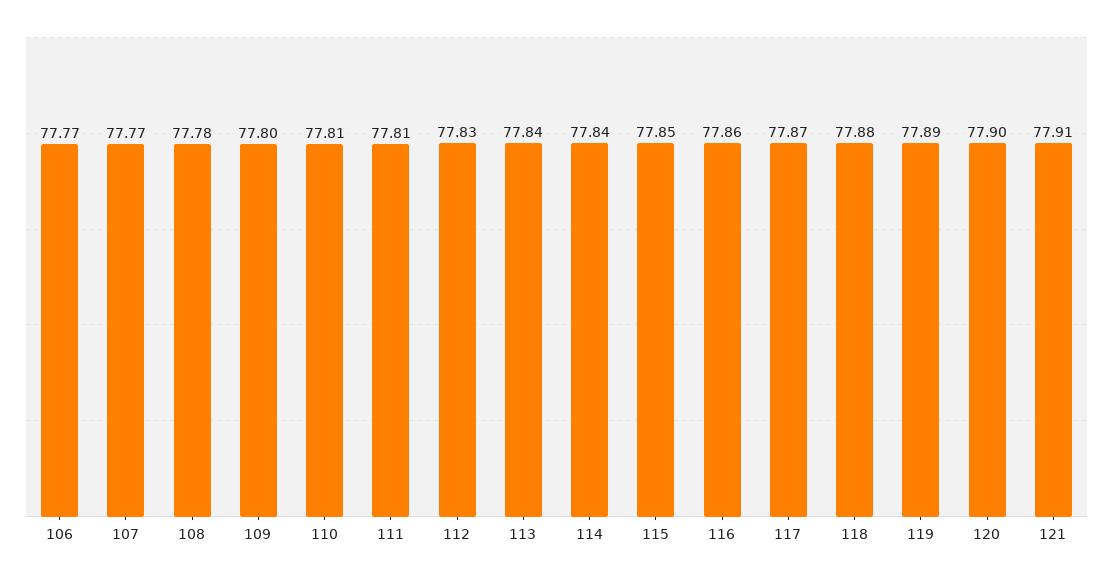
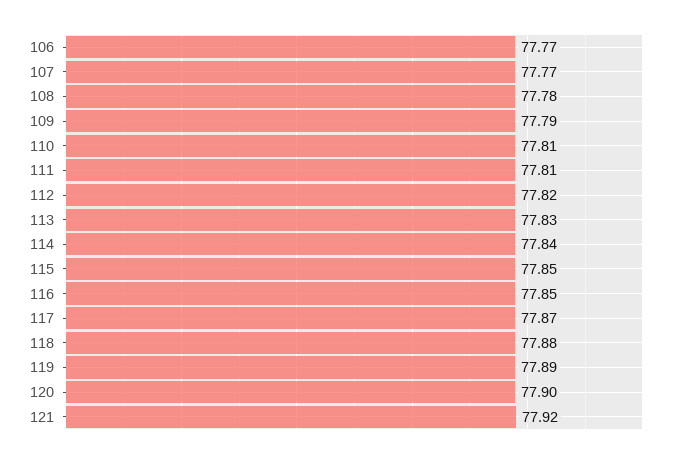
  {
    "106": 77.77,
    "107": 77.77,
    "108": 77.78,
-   "109": 77.8,
+   "109": 77.79,
    "110": 77.81,
    "111": 77.81,
-   "112": 77.83,
+   "112": 77.82,
-   "113": 77.84,
+   "113": 77.83,
    "114": 77.84,
    "115": 77.85,
-   "116": 77.86,
+   "116": 77.85,
    "117": 77.87,
    "118": 77.88,
    "119": 77.89,
    "120": 77.9,
-   "121": 77.91
+   "121": 77.92
  }

